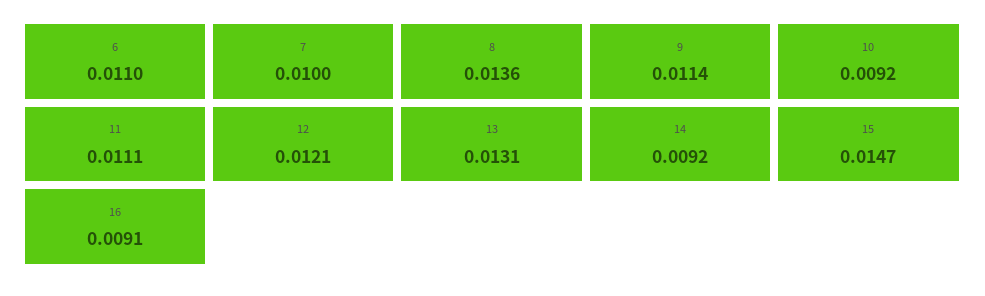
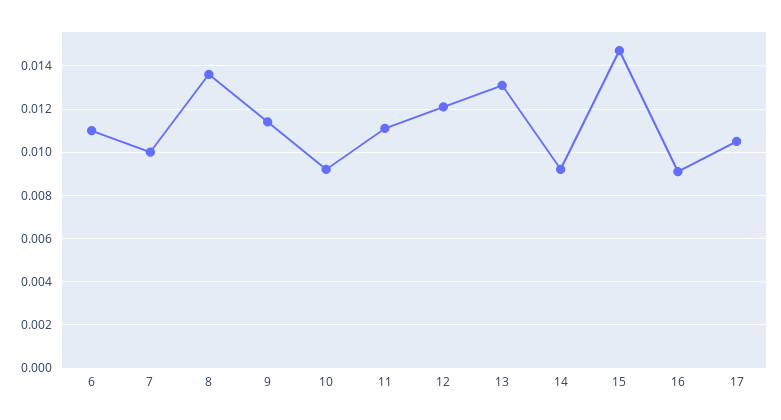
  {
    "6": 0.011,
    "7": 0.01,
    "8": 0.0136,
    "9": 0.0114,
    "10": 0.0092,
    "11": 0.0111,
    "12": 0.0121,
    "13": 0.0131,
    "14": 0.0092,
    "15": 0.0147,
-   "16": 0.0091
+   "16": 0.0091,
+   "17": 0.0105
  }

